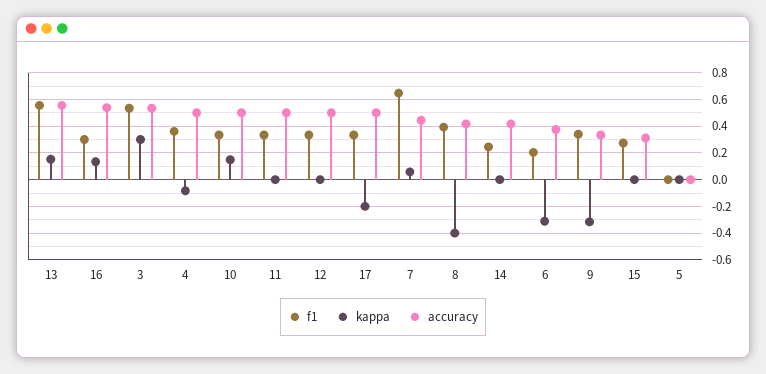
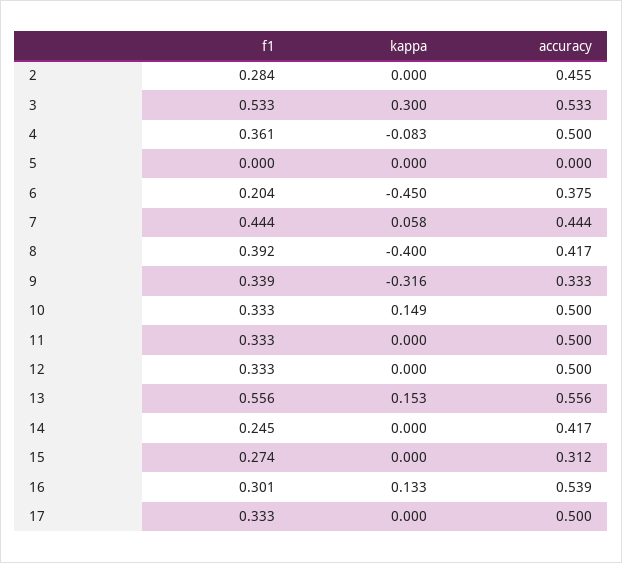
  {
    "f1": {
      "13": 0.556,
      "16": 0.301,
      "3": 0.533,
      "4": 0.361,
      "10": 0.333,
      "11": 0.333,
      "12": 0.333,
      "17": 0.333,
-     "7": 0.65,
+     "7": 0.444,
      "8": 0.392,
      "14": 0.245,
      "6": 0.204,
      "9": 0.339,
      "15": 0.274,
-     "5": 0
+     "5": 0,
+     "2": 0.284
    },
    "kappa": {
      "13": 0.153,
      "16": 0.133,
      "3": 0.3,
      "4": -0.083,
      "10": 0.149,
      "11": 0,
      "12": 0,
-     "17": -0.2,
+     "17": 0,
      "7": 0.058,
      "8": -0.4,
      "14": 0,
-     "6": -0.3,
+     "6": -0.45,
      "9": -0.316,
      "15": 0,
-     "5": 0
+     "5": 0,
+     "2": 0
    },
    "accuracy": {
      "13": 0.556,
      "16": 0.539,
      "3": 0.533,
      "4": 0.5,
      "10": 0.5,
      "11": 0.5,
      "12": 0.5,
      "17": 0.5,
      "7": 0.444,
      "8": 0.417,
      "14": 0.417,
      "6": 0.375,
      "9": 0.333,
      "15": 0.312,
-     "5": 0
+     "5": 0,
+     "2": 0.455
    }
  }

